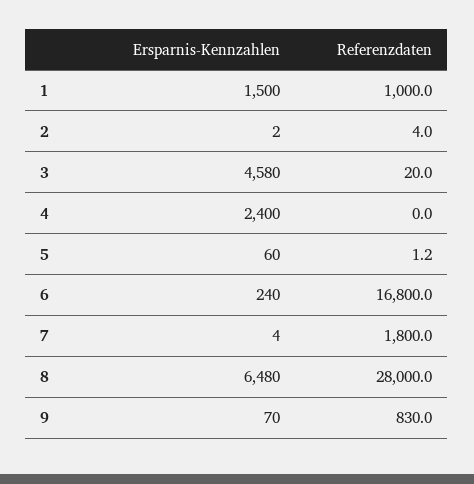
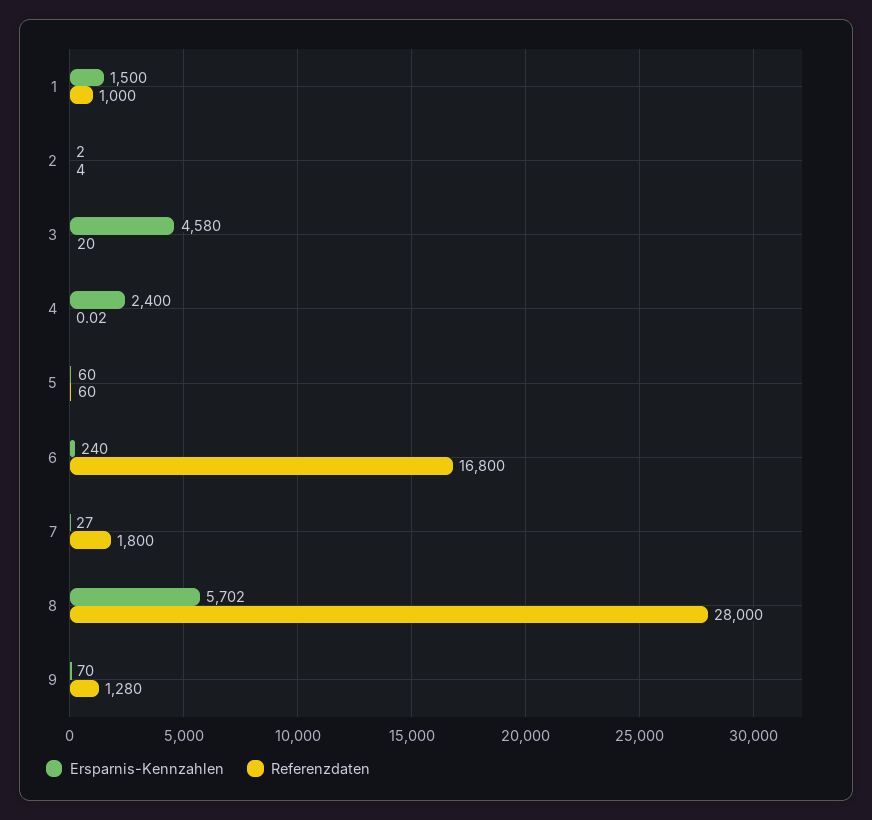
  {
    "Ersparnis-Kennzahlen": {
      "1": 1500,
      "2": 2,
      "3": 4580,
      "4": 2400,
      "5": 60,
      "6": 240,
-     "7": 4,
+     "7": 27,
-     "8": 6480,
+     "8": 5702,
      "9": 70
    },
    "Referenzdaten": {
      "1": 1000,
      "2": 4,
      "3": 20,
      "4": 0.02,
-     "5": 1.2,
+     "5": 60,
      "6": 16800,
      "7": 1800,
      "8": 28000,
-     "9": 830
+     "9": 1280
    }
  }

